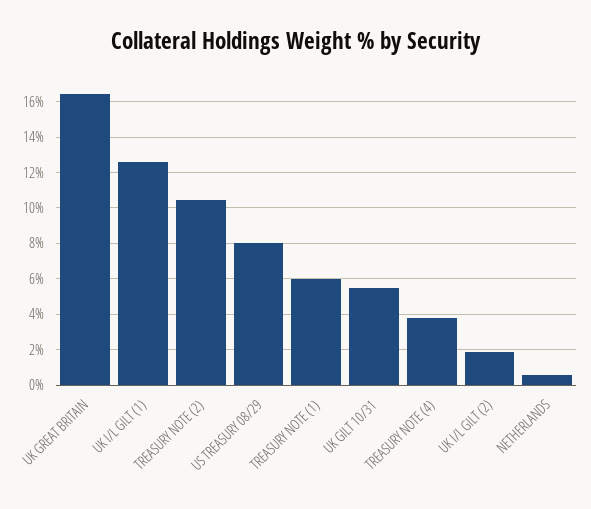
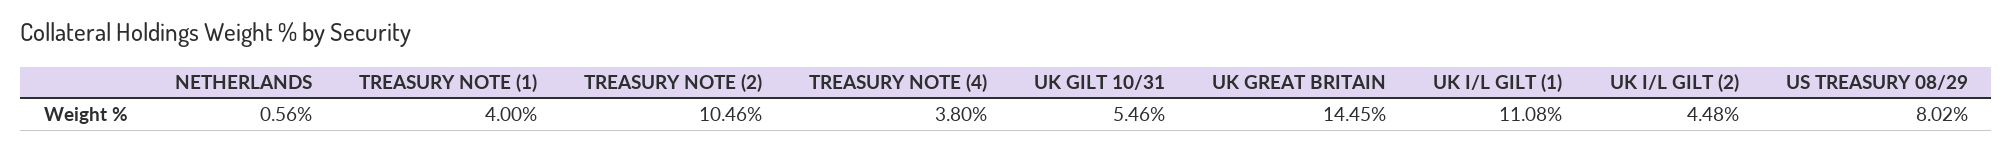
  {
-   "UK GREAT BRITAIN": 16.5,
+   "UK GREAT BRITAIN": 14.45,
-   "UK I/L GILT (1)": 12.5,
+   "UK I/L GILT (1)": 11.08,
    "TREASURY NOTE (2)": 10.46,
    "US TREASURY 08/29": 8.02,
-   "TREASURY NOTE (1)": 6,
+   "TREASURY NOTE (1)": 4,
    "UK GILT 10/31": 5.46,
    "TREASURY NOTE (4)": 3.8,
-   "UK I/L GILT (2)": 2,
+   "UK I/L GILT (2)": 4.48,
    "NETHERLANDS": 0.56
  }

